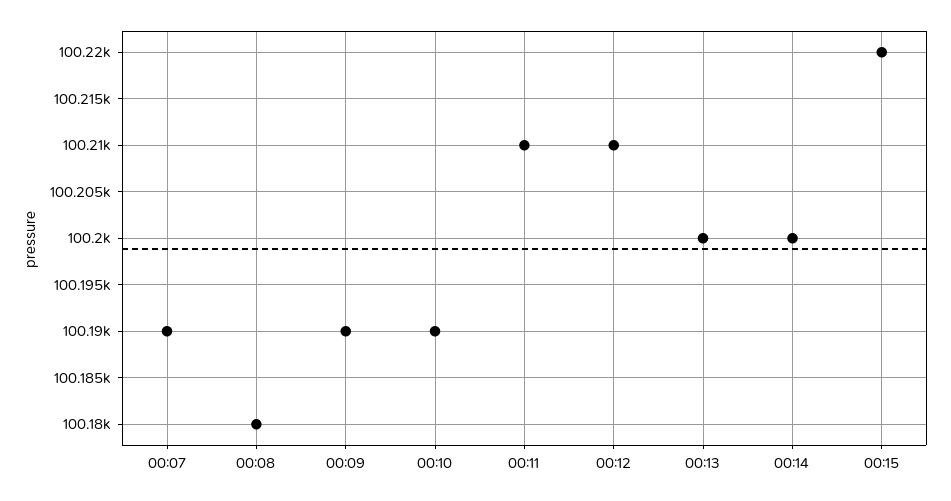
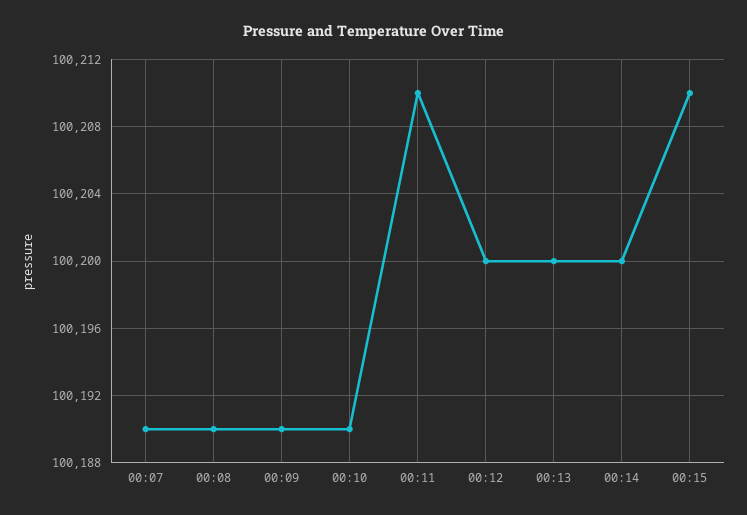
  {
    "00:07": 100190,
-   "00:08": 100180,
+   "00:08": 100190,
    "00:09": 100190,
    "00:10": 100190,
    "00:11": 100210,
-   "00:12": 100210,
+   "00:12": 100200,
    "00:13": 100200,
    "00:14": 100200,
-   "00:15": 100220
+   "00:15": 100210
  }

